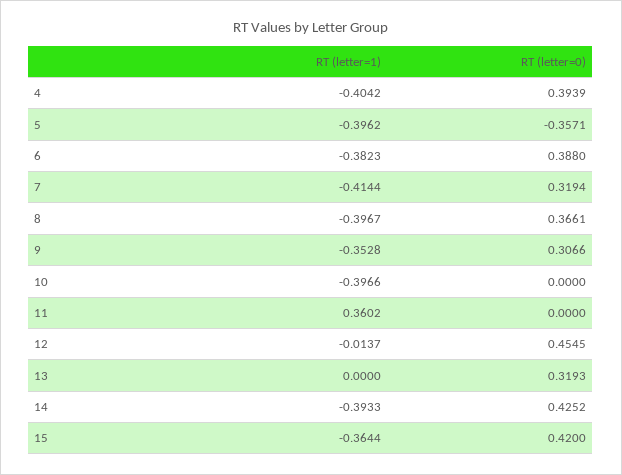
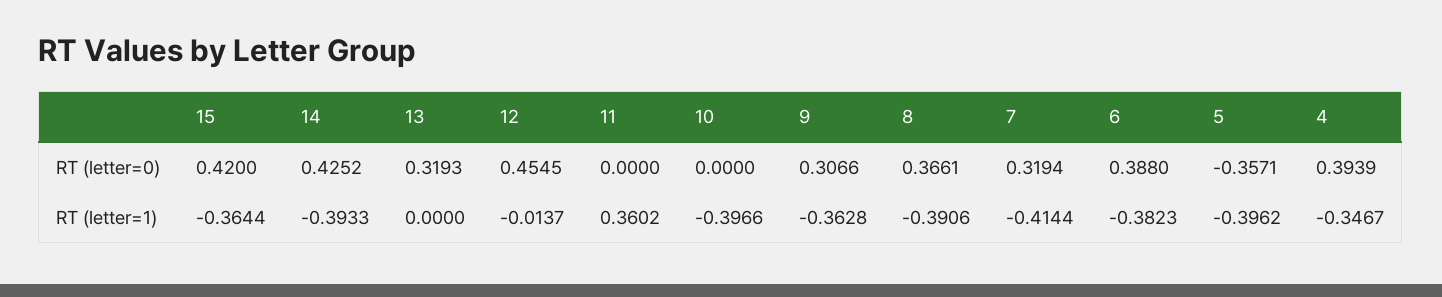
  {
    "RT (letter=1)": {
-     "4": -0.4042,
+     "4": -0.3467,
      "5": -0.3962,
      "6": -0.3823,
      "7": -0.4144,
-     "8": -0.3967,
+     "8": -0.3906,
-     "9": -0.3528,
+     "9": -0.3628,
      "10": -0.3966,
      "11": 0.3602,
      "12": -0.0137,
      "13": 0,
      "14": -0.3933,
      "15": -0.3644
    },
    "RT (letter=0)": {
      "4": 0.3939,
      "5": -0.3571,
      "6": 0.388,
      "7": 0.3194,
      "8": 0.3661,
      "9": 0.3066,
      "10": 0,
      "11": 0,
      "12": 0.4545,
      "13": 0.3193,
      "14": 0.4252,
      "15": 0.42
    }
  }

